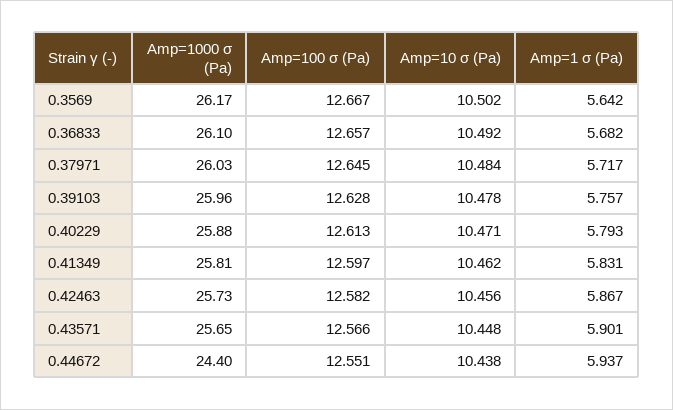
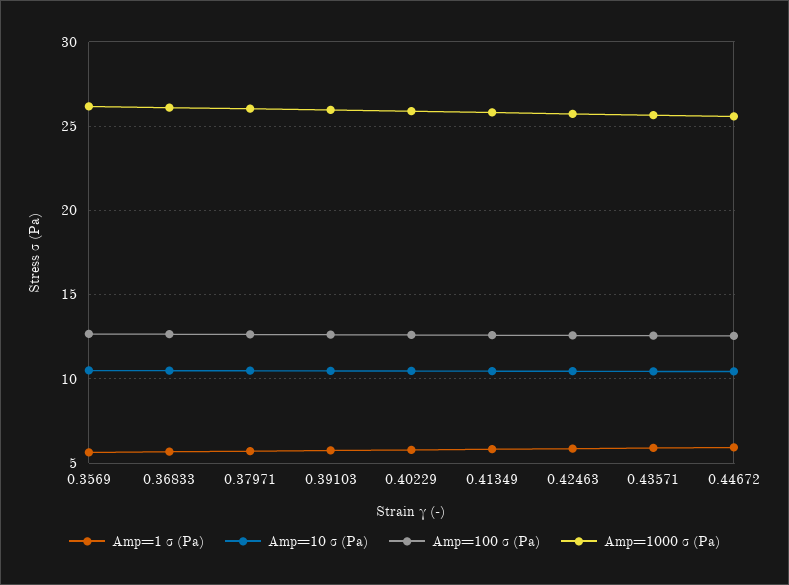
  {
    "Amp=1000 σ (Pa)": {
      "0.3569": 26.17,
      "0.36833": 26.1,
      "0.37971": 26.03,
      "0.39103": 25.96,
      "0.40229": 25.88,
      "0.41349": 25.81,
      "0.42463": 25.73,
      "0.43571": 25.65,
-     "0.44672": 24.4
+     "0.44672": 25.5
    },
    "Amp=100 σ (Pa)": {
      "0.3569": 12.667,
      "0.36833": 12.657,
      "0.37971": 12.645,
      "0.39103": 12.628,
      "0.40229": 12.613,
      "0.41349": 12.597,
      "0.42463": 12.582,
      "0.43571": 12.566,
      "0.44672": 12.551
    },
    "Amp=10 σ (Pa)": {
      "0.3569": 10.502,
      "0.36833": 10.492,
      "0.37971": 10.484,
      "0.39103": 10.478,
      "0.40229": 10.471,
      "0.41349": 10.462,
      "0.42463": 10.456,
      "0.43571": 10.448,
      "0.44672": 10.438
    },
    "Amp=1 σ (Pa)": {
      "0.3569": 5.642,
      "0.36833": 5.682,
      "0.37971": 5.717,
      "0.39103": 5.757,
      "0.40229": 5.793,
      "0.41349": 5.831,
      "0.42463": 5.867,
      "0.43571": 5.901,
      "0.44672": 5.937
    }
  }

